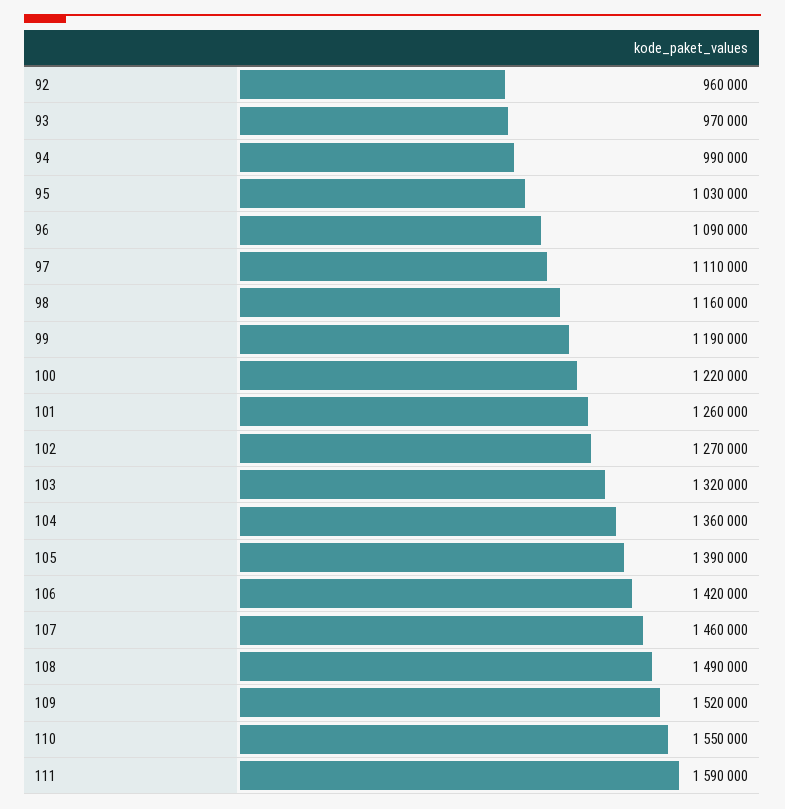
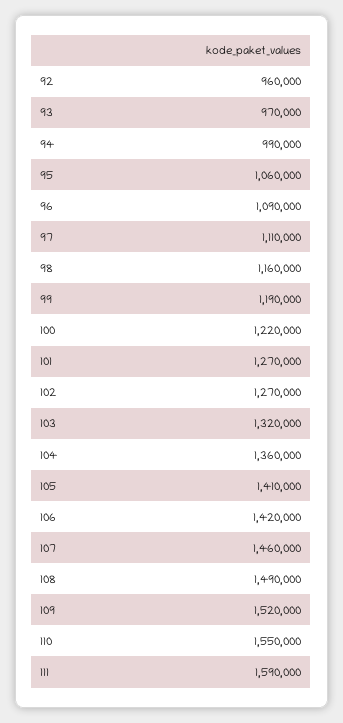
  {
    "92": 960000,
    "93": 970000,
    "94": 990000,
-   "95": 1030000,
+   "95": 1060000,
    "96": 1090000,
    "97": 1110000,
    "98": 1160000,
    "99": 1190000,
    "100": 1220000,
-   "101": 1260000,
+   "101": 1270000,
    "102": 1270000,
    "103": 1320000,
    "104": 1360000,
-   "105": 1390000,
+   "105": 1410000,
    "106": 1420000,
    "107": 1460000,
    "108": 1490000,
    "109": 1520000,
    "110": 1550000,
    "111": 1590000
  }

